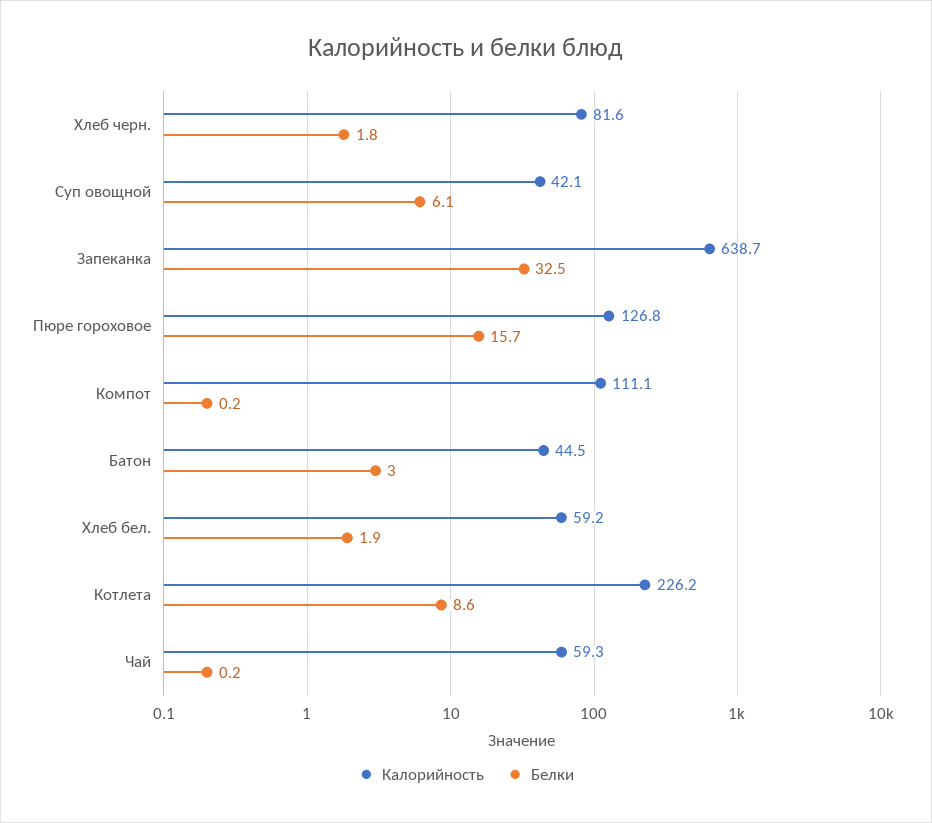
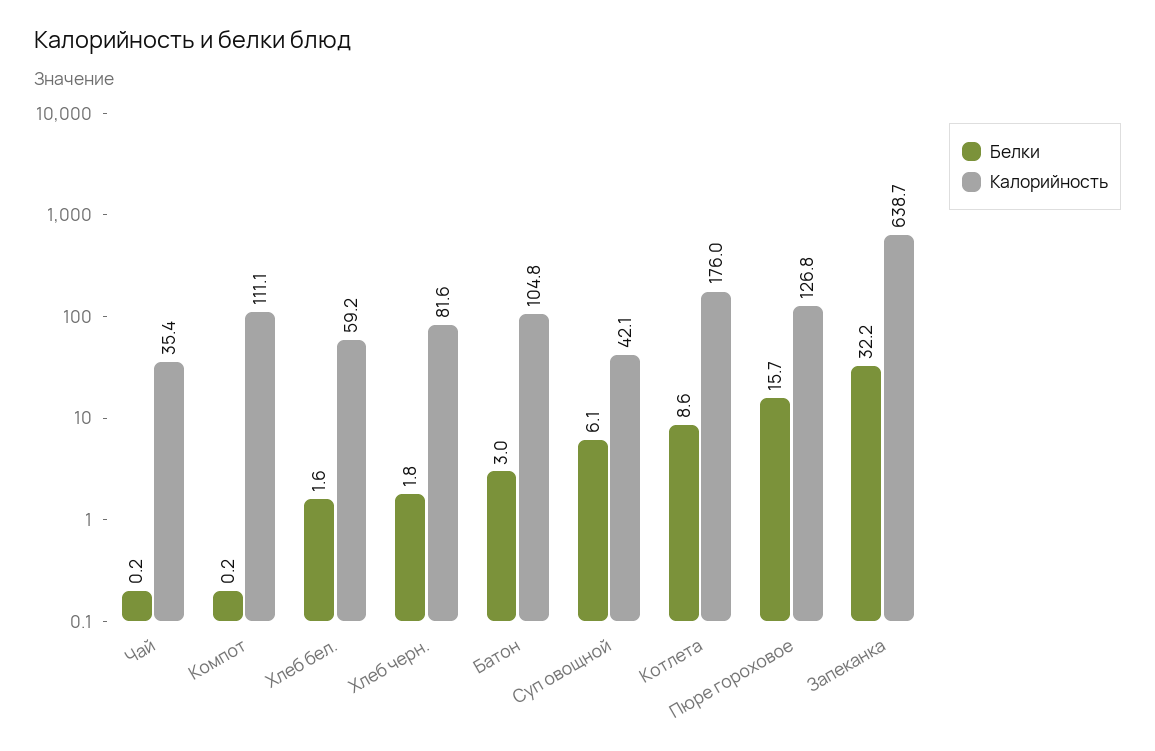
  {
    "Калорийность": {
      "Хлеб черн.": 81.6,
      "Суп овощной": 42.1,
      "Запеканка": 638.7,
      "Пюре гороховое": 126.8,
      "Компот": 111.1,
-     "Батон": 44.5,
+     "Батон": 104.8,
      "Хлеб бел.": 59.2,
-     "Котлета": 226.2,
+     "Котлета": 176,
-     "Чай": 59.3
+     "Чай": 35.4
    },
    "Белки": {
      "Хлеб черн.": 1.8,
      "Суп овощной": 6.1,
-     "Запеканка": 32.5,
+     "Запеканка": 32.2,
      "Пюре гороховое": 15.7,
      "Компот": 0.2,
      "Батон": 3,
-     "Хлеб бел.": 1.9,
+     "Хлеб бел.": 1.6,
      "Котлета": 8.6,
      "Чай": 0.2
    }
  }

